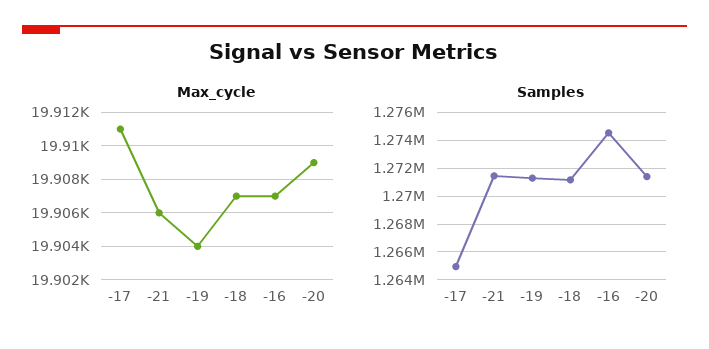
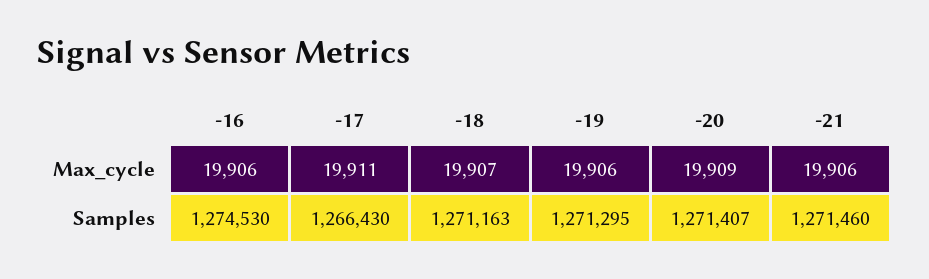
  {
    "Max_cycle": {
      "-17": 19911,
      "-21": 19906,
-     "-19": 19904,
+     "-19": 19906,
      "-18": 19907,
-     "-16": 19907,
+     "-16": 19906,
      "-20": 19909
    },
    "Samples": {
-     "-17": 1265000,
+     "-17": 1266430,
      "-21": 1271460,
      "-19": 1271295,
      "-18": 1271163,
      "-16": 1274530,
      "-20": 1271407
    }
  }

